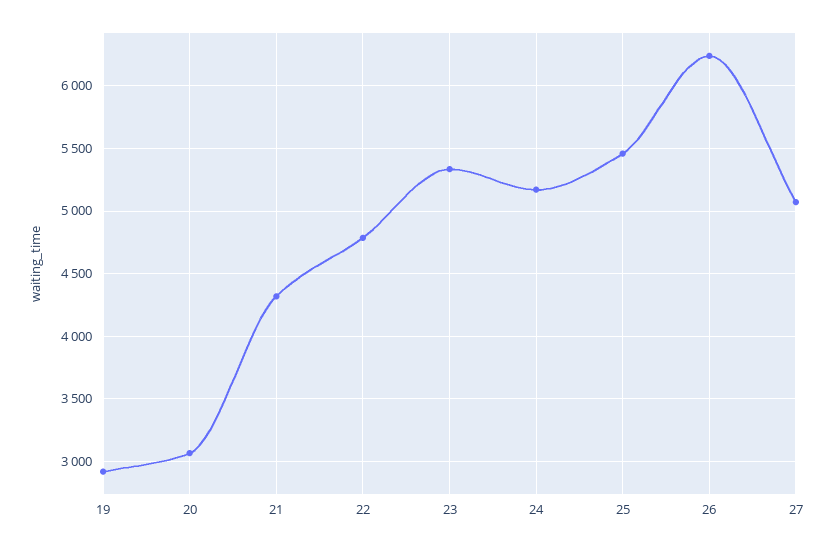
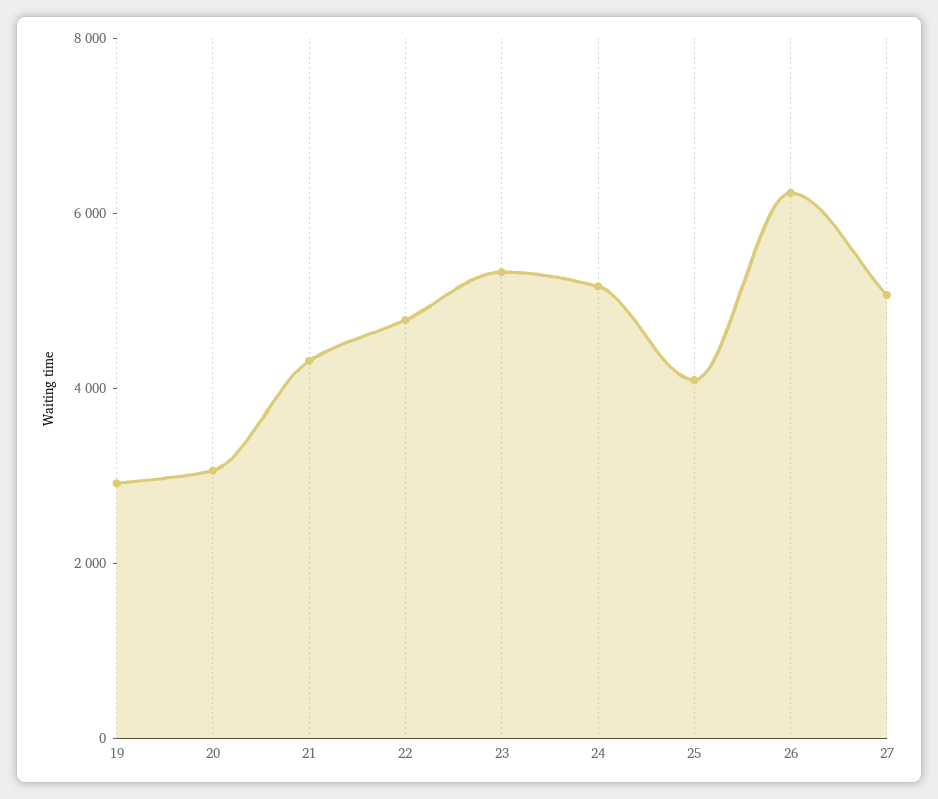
  {
    "19": 2900,
    "20": 3050,
    "21": 4300,
    "22": 4800,
    "23": 5350,
    "24": 5150,
-   "25": 5450,
+   "25": 4000,
    "26": 6250,
    "27": 5050
  }

